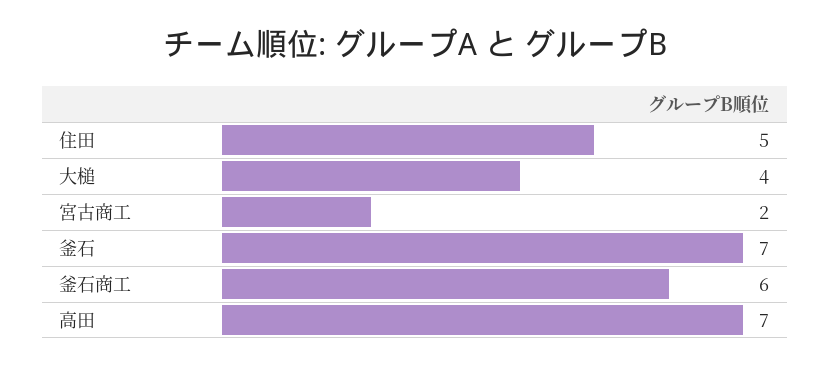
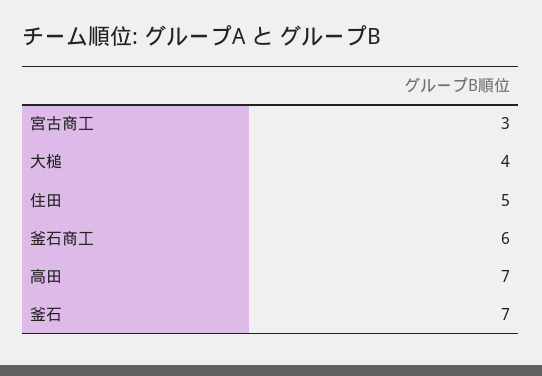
  {
    "住田": 5,
    "大槌": 4,
-   "宮古商工": 2,
+   "宮古商工": 3,
    "釜石": 7,
    "釜石商工": 6,
    "高田": 7
  }

